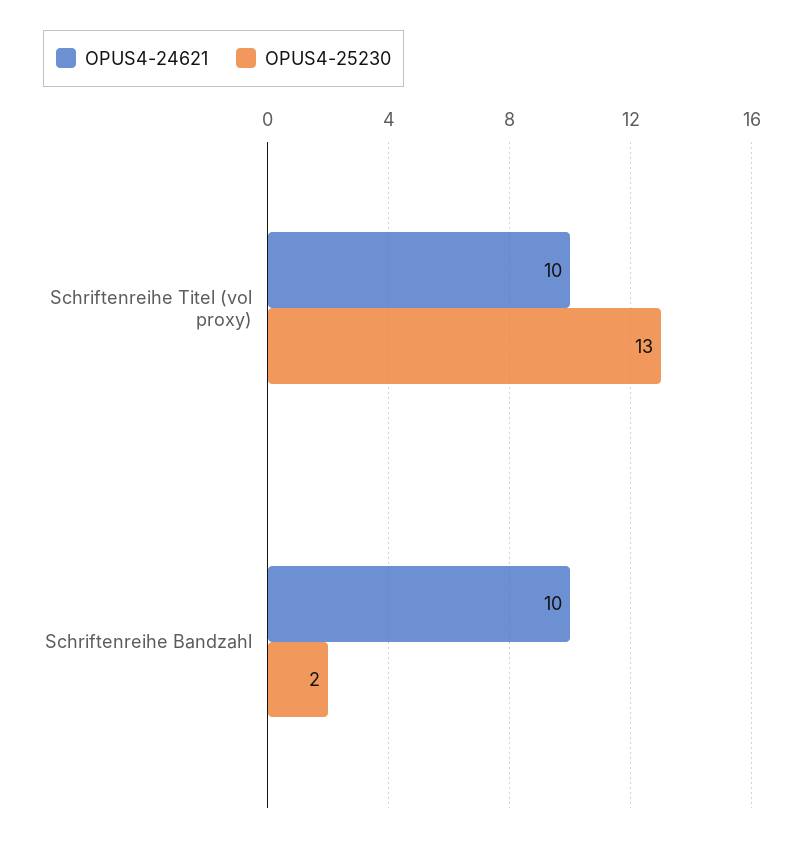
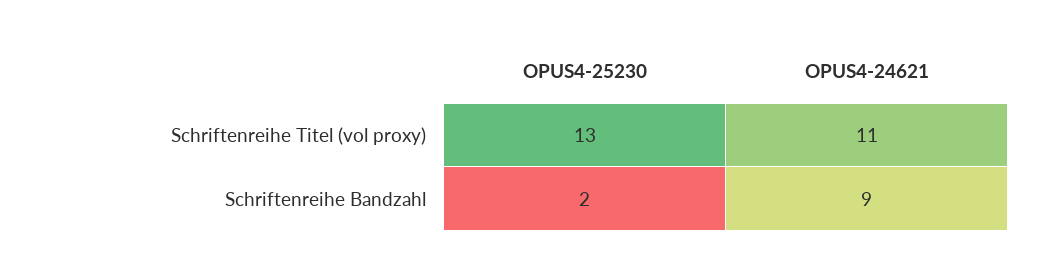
  {
    "OPUS4-24621": {
-     "Schriftenreihe Titel (vol proxy)": 10,
+     "Schriftenreihe Titel (vol proxy)": 11,
-     "Schriftenreihe Bandzahl": 10
+     "Schriftenreihe Bandzahl": 9
    },
    "OPUS4-25230": {
      "Schriftenreihe Titel (vol proxy)": 13,
      "Schriftenreihe Bandzahl": 2
    }
  }

